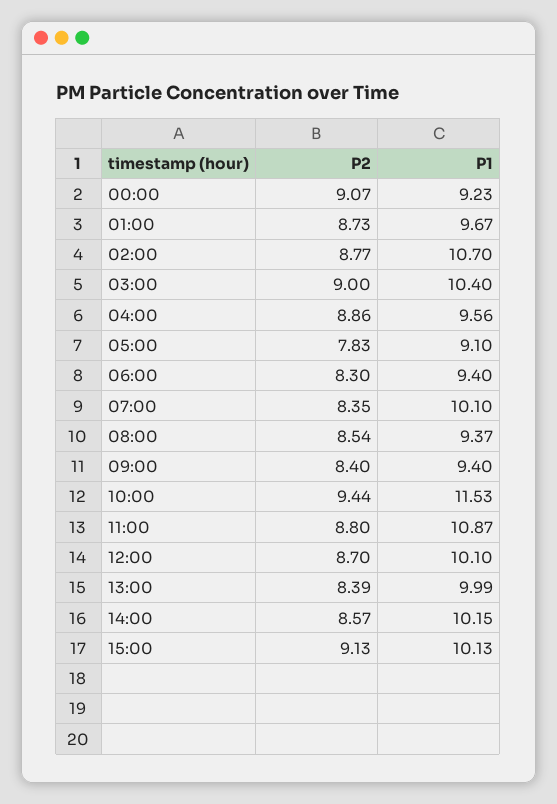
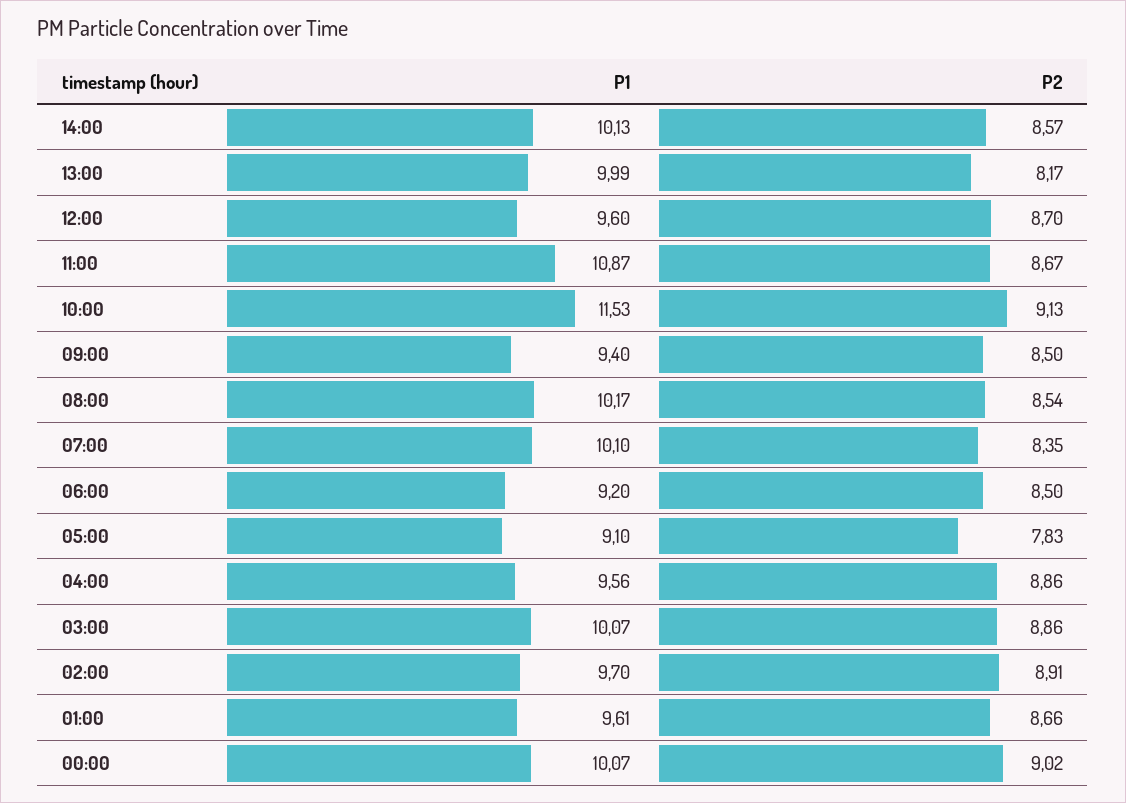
  {
    "P2": {
-     "00:00": 9.07,
+     "00:00": 9.02,
-     "01:00": 8.73,
+     "01:00": 8.66,
-     "02:00": 8.77,
+     "02:00": 8.91,
-     "03:00": 9,
+     "03:00": 8.86,
      "04:00": 8.86,
      "05:00": 7.83,
-     "06:00": 8.3,
+     "06:00": 8.5,
      "07:00": 8.35,
      "08:00": 8.54,
-     "09:00": 8.4,
+     "09:00": 8.5,
-     "10:00": 9.44,
+     "10:00": 9.13,
-     "11:00": 8.8,
+     "11:00": 8.67,
      "12:00": 8.7,
-     "13:00": 8.39,
+     "13:00": 8.17,
-     "14:00": 8.57,
+     "14:00": 8.57
-     "15:00": 9.13
    },
    "P1": {
-     "00:00": 9.23,
+     "00:00": 10.07,
-     "01:00": 9.67,
+     "01:00": 9.61,
-     "02:00": 10.7,
+     "02:00": 9.7,
-     "03:00": 10.4,
+     "03:00": 10.07,
      "04:00": 9.56,
      "05:00": 9.1,
-     "06:00": 9.4,
+     "06:00": 9.2,
      "07:00": 10.1,
-     "08:00": 9.37,
+     "08:00": 10.17,
      "09:00": 9.4,
      "10:00": 11.53,
      "11:00": 10.87,
-     "12:00": 10.1,
+     "12:00": 9.6,
      "13:00": 9.99,
-     "14:00": 10.15,
+     "14:00": 10.13
-     "15:00": 10.13
    }
  }

